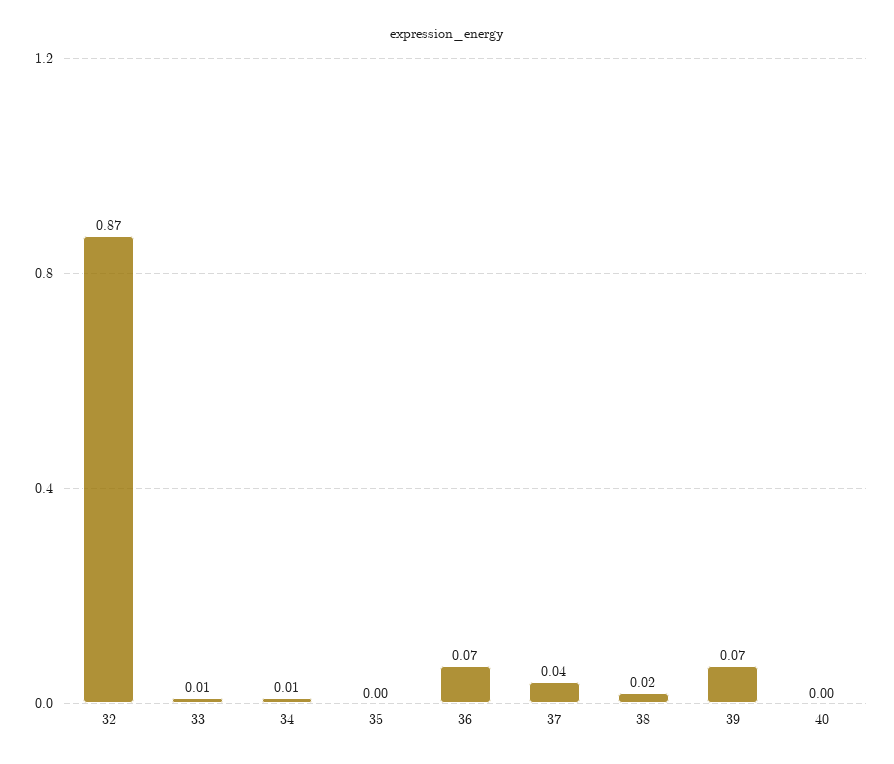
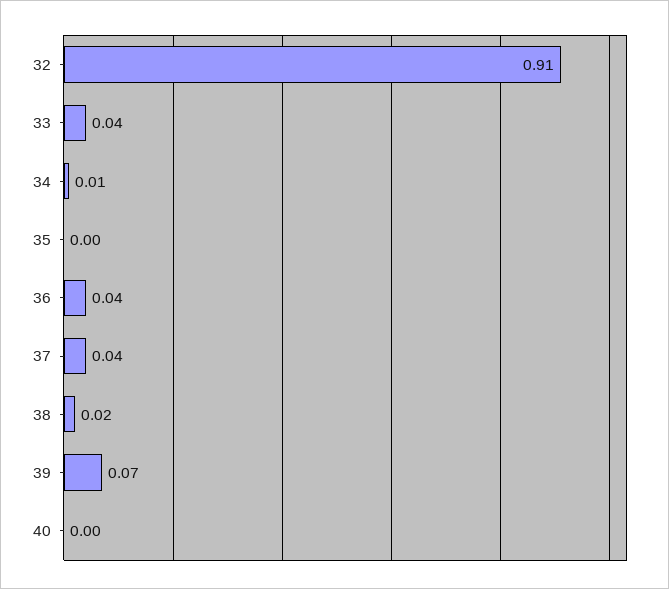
  {
-   "32": 0.87,
+   "32": 0.91,
-   "33": 0.01,
+   "33": 0.04,
    "34": 0.01,
    "35": 0,
-   "36": 0.07,
+   "36": 0.04,
    "37": 0.04,
    "38": 0.02,
    "39": 0.07,
    "40": 0
  }

